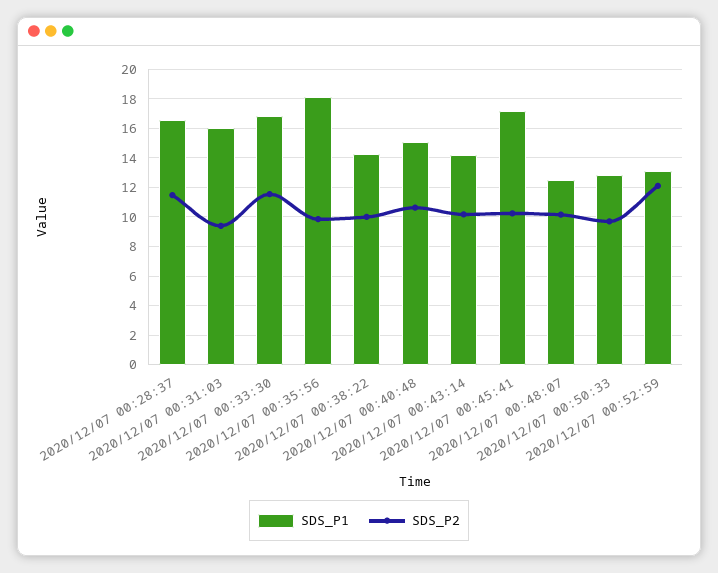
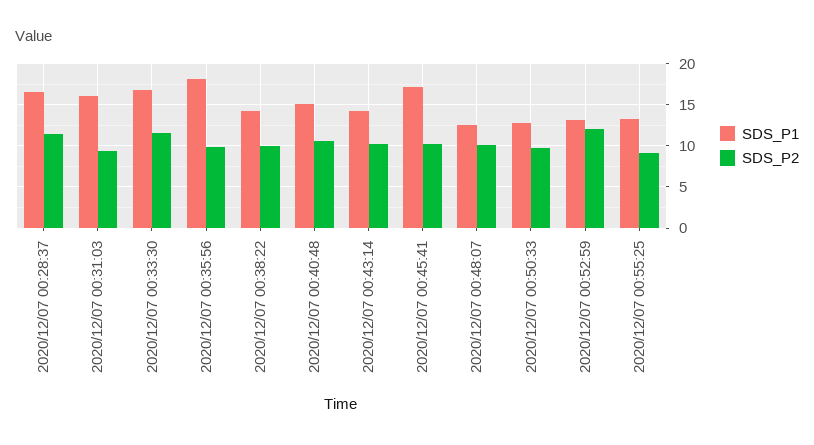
  {
    "SDS_P1": {
      "2020/12/07 00:28:37": 16.5,
      "2020/12/07 00:31:03": 16,
      "2020/12/07 00:33:30": 17,
      "2020/12/07 00:35:56": 18,
      "2020/12/07 00:38:22": 14.5,
      "2020/12/07 00:40:48": 15,
      "2020/12/07 00:43:14": 14,
      "2020/12/07 00:45:41": 17,
      "2020/12/07 00:48:07": 12.5,
      "2020/12/07 00:50:33": 13,
-     "2020/12/07 00:52:59": 13
+     "2020/12/07 00:52:59": 13,
+     "2020/12/07 00:55:25": 13
    },
    "SDS_P2": {
      "2020/12/07 00:28:37": 11.5,
      "2020/12/07 00:31:03": 9.5,
      "2020/12/07 00:33:30": 11.5,
      "2020/12/07 00:35:56": 10,
      "2020/12/07 00:38:22": 10,
      "2020/12/07 00:40:48": 10.5,
      "2020/12/07 00:43:14": 10,
      "2020/12/07 00:45:41": 10.5,
      "2020/12/07 00:48:07": 10,
      "2020/12/07 00:50:33": 9.5,
-     "2020/12/07 00:52:59": 12
+     "2020/12/07 00:52:59": 12,
+     "2020/12/07 00:55:25": 9
    }
  }

